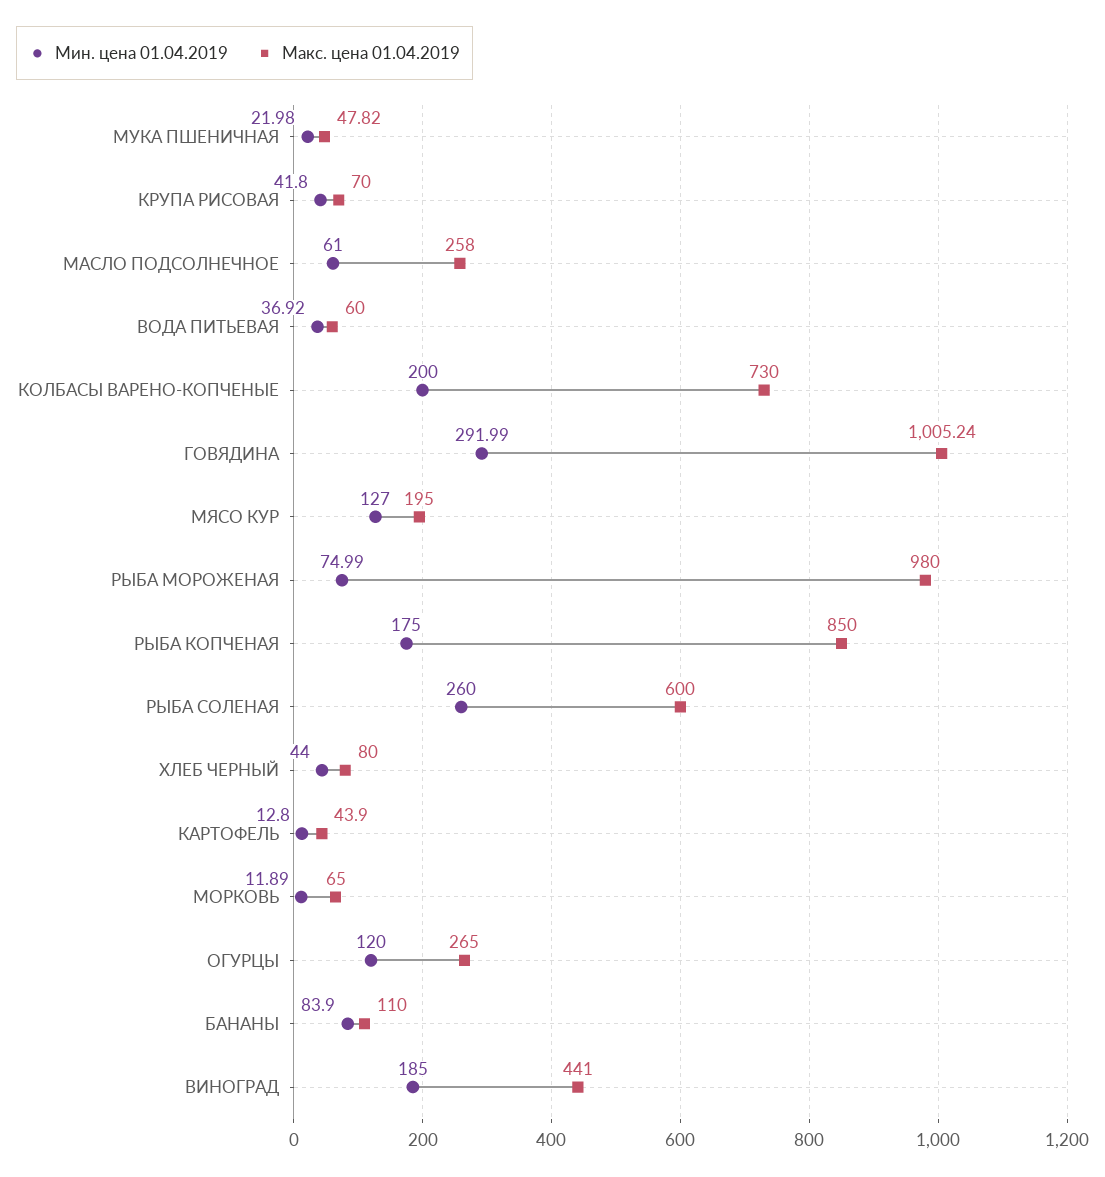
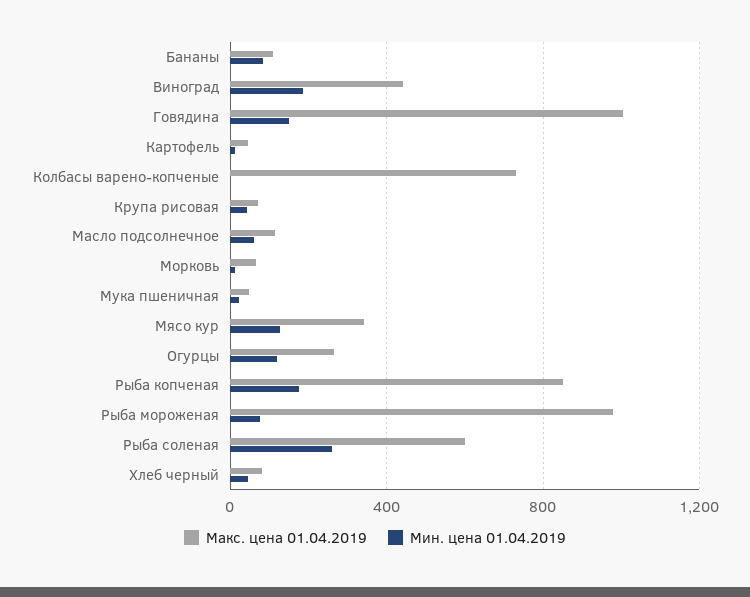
  {
    "Мин. цена 01.04.2019": {
      "МУКА ПШЕНИЧНАЯ": 21.98,
      "КРУПА РИСОВАЯ": 41.8,
      "МАСЛО ПОДСОЛНЕЧНОЕ": 61,
-     "ВОДА ПИТЬЕВАЯ": 36.92,
-     "КОЛБАСЫ ВАРЕНО-КОПЧЕНЫЕ": 200,
+     "КОЛБАСЫ ВАРЕНО-КОПЧЕНЫЕ": 0,
-     "ГОВЯДИНА": 291.99,
+     "ГОВЯДИНА": 150,
      "МЯСО КУР": 127,
      "РЫБА МОРОЖЕНАЯ": 74.99,
      "РЫБА КОПЧЕНАЯ": 175,
      "РЫБА СОЛЕНАЯ": 260,
      "ХЛЕБ ЧЕРНЫЙ": 44,
      "КАРТОФЕЛЬ": 12.8,
      "МОРКОВЬ": 11.89,
      "ОГУРЦЫ": 120,
      "БАНАНЫ": 83.9,
      "ВИНОГРАД": 185
    },
    "Макс. цена 01.04.2019": {
      "МУКА ПШЕНИЧНАЯ": 47.82,
      "КРУПА РИСОВАЯ": 70,
-     "МАСЛО ПОДСОЛНЕЧНОЕ": 258,
+     "МАСЛО ПОДСОЛНЕЧНОЕ": 100,
-     "ВОДА ПИТЬЕВАЯ": 60,
      "КОЛБАСЫ ВАРЕНО-КОПЧЕНЫЕ": 730,
      "ГОВЯДИНА": 1005.24,
-     "МЯСО КУР": 195,
+     "МЯСО КУР": 350,
      "РЫБА МОРОЖЕНАЯ": 980,
      "РЫБА КОПЧЕНАЯ": 850,
      "РЫБА СОЛЕНАЯ": 600,
      "ХЛЕБ ЧЕРНЫЙ": 80,
      "КАРТОФЕЛЬ": 43.9,
      "МОРКОВЬ": 65,
      "ОГУРЦЫ": 265,
      "БАНАНЫ": 110,
      "ВИНОГРАД": 441
    }
  }

